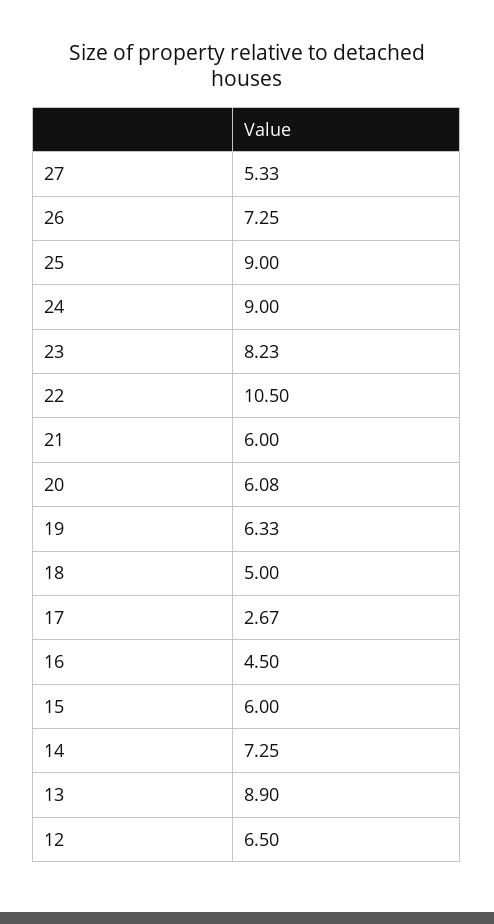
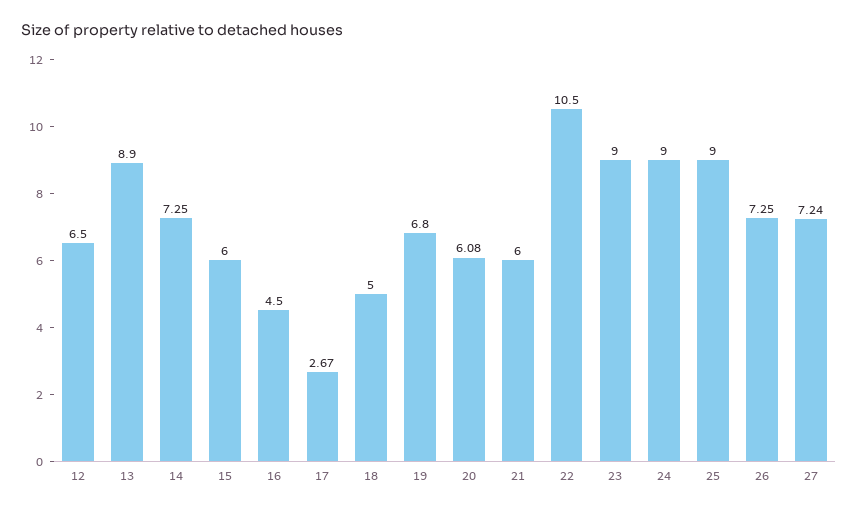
  {
-   "27": 5.33,
+   "27": 7.24,
    "26": 7.25,
    "25": 9,
    "24": 9,
-   "23": 8.23,
+   "23": 9,
    "22": 10.5,
    "21": 6,
    "20": 6.08,
-   "19": 6.33,
+   "19": 6.8,
    "18": 5,
    "17": 2.67,
    "16": 4.5,
    "15": 6,
    "14": 7.25,
    "13": 8.9,
    "12": 6.5
  }

